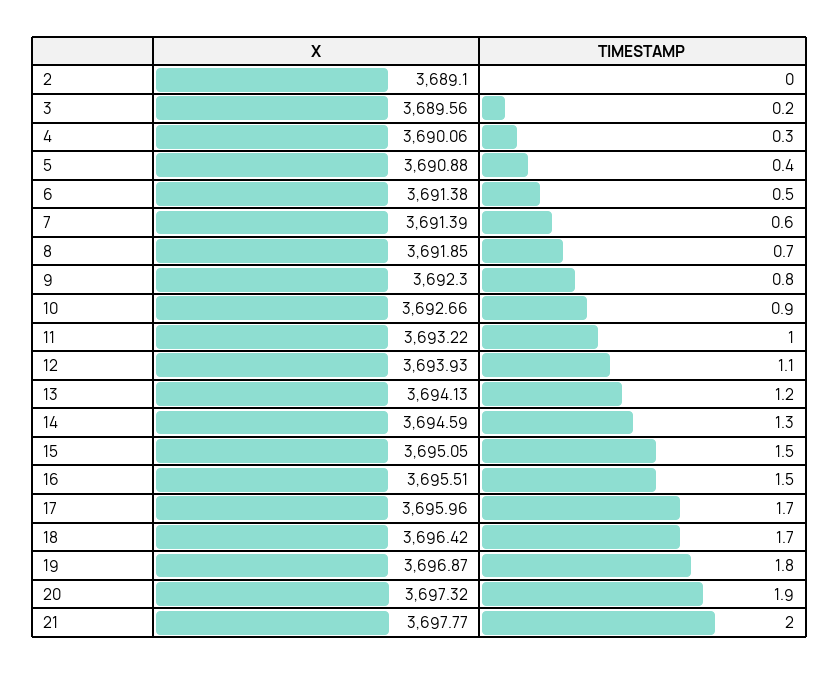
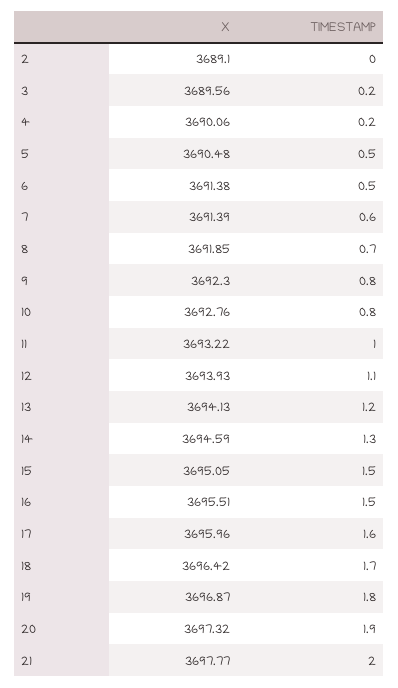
  {
    "X": {
      "2": 3689.1,
      "3": 3689.56,
      "4": 3690.06,
-     "5": 3690.88,
+     "5": 3690.48,
      "6": 3691.38,
      "7": 3691.39,
      "8": 3691.85,
      "9": 3692.3,
-     "10": 3692.66,
+     "10": 3692.76,
      "11": 3693.22,
      "12": 3693.93,
      "13": 3694.13,
      "14": 3694.59,
      "15": 3695.05,
      "16": 3695.51,
      "17": 3695.96,
      "18": 3696.42,
      "19": 3696.87,
      "20": 3697.32,
      "21": 3697.77
    },
    "TIMESTAMP": {
      "2": 0,
      "3": 0.2,
-     "4": 0.3,
+     "4": 0.2,
-     "5": 0.4,
+     "5": 0.5,
      "6": 0.5,
      "7": 0.6,
      "8": 0.7,
      "9": 0.8,
-     "10": 0.9,
+     "10": 0.8,
      "11": 1,
      "12": 1.1,
      "13": 1.2,
      "14": 1.3,
      "15": 1.5,
      "16": 1.5,
-     "17": 1.7,
+     "17": 1.6,
      "18": 1.7,
      "19": 1.8,
      "20": 1.9,
      "21": 2
    }
  }

